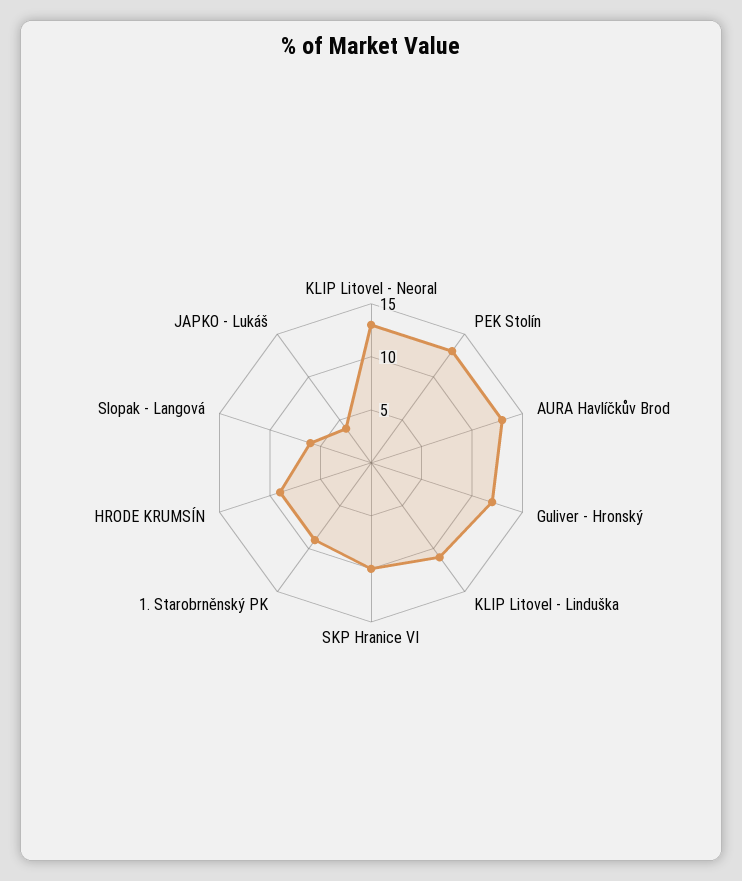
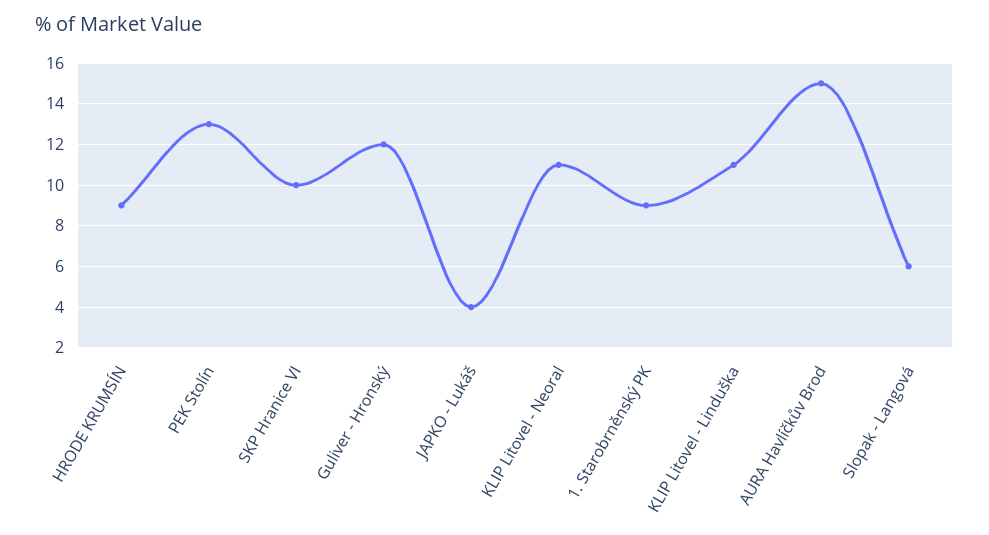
  {
-   "KLIP Litovel - Neoral": 13,
+   "KLIP Litovel - Neoral": 11,
    "PEK Stolín": 13,
-   "AURA Havlíčkův Brod": 13,
+   "AURA Havlíčkův Brod": 15,
    "Guliver - Hronský": 12,
    "KLIP Litovel - Linduška": 11,
    "SKP Hranice VI": 10,
    "1. Starobrněnský PK": 9,
    "HRODE KRUMSÍN": 9,
    "Slopak - Langová": 6,
    "JAPKO - Lukáš": 4
  }

